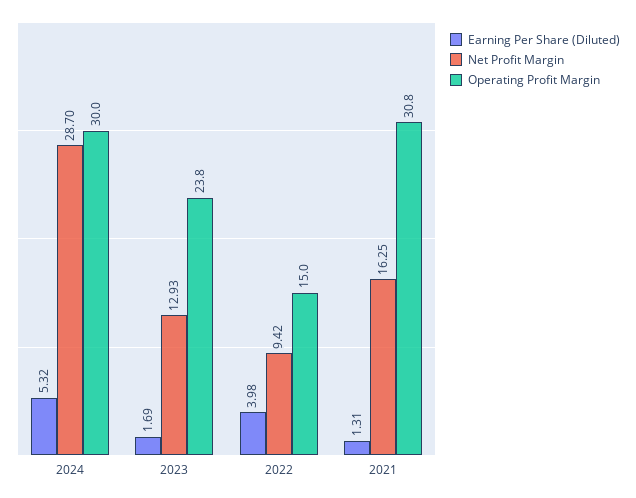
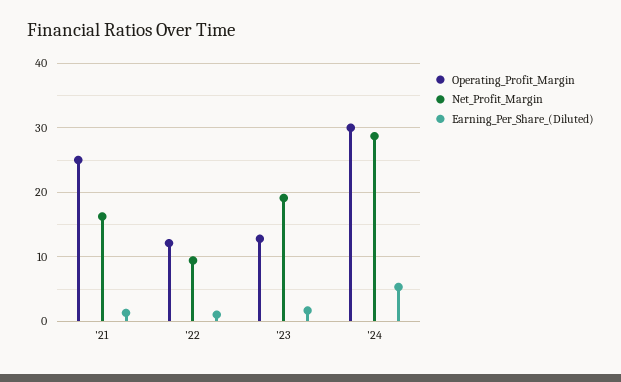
  {
    "Earning Per Share (Diluted)": {
      "2024": 5.32,
      "2023": 1.69,
-     "2022": 3.98,
+     "2022": 1,
      "2021": 1.31
    },
    "Net Profit Margin": {
      "2024": 28.7,
-     "2023": 12.93,
+     "2023": 19,
      "2022": 9.42,
      "2021": 16.25
    },
    "Operating Profit Margin": {
      "2024": 30,
-     "2023": 23.8,
+     "2023": 13,
-     "2022": 15,
+     "2022": 12,
-     "2021": 30.8
+     "2021": 25
    }
  }

